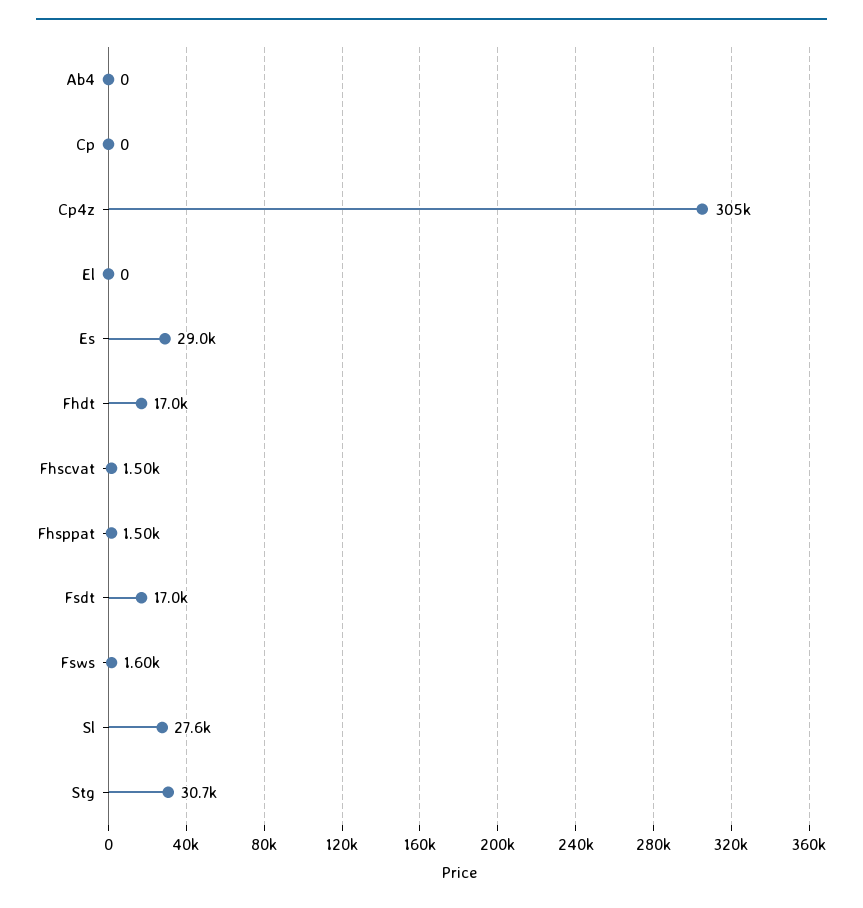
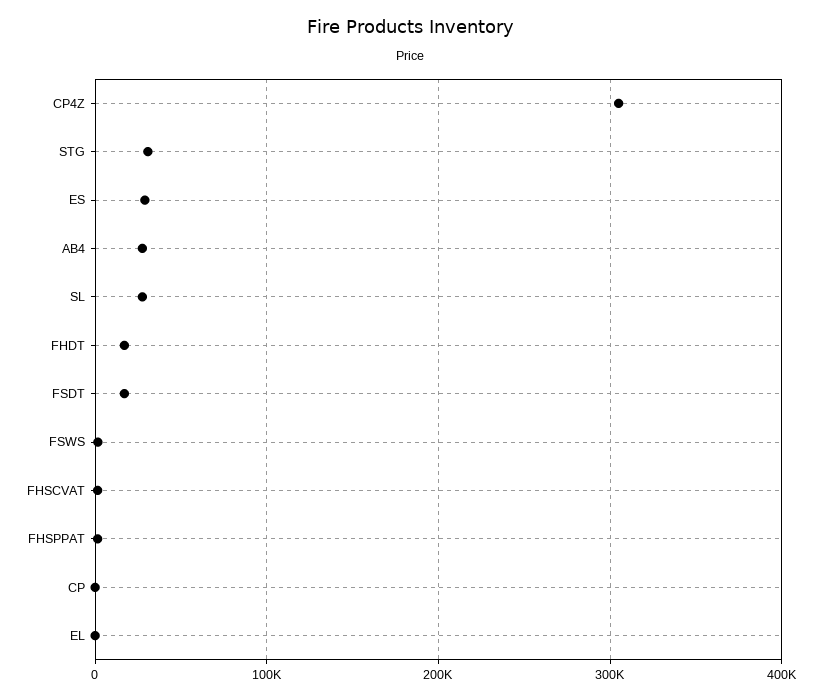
  {
-   "Ab4": 0,
+   "Ab4": 30000,
    "Cp": 0,
    "Cp4z": 305000,
    "El": 0,
    "Es": 29000,
    "Fhdt": 17000,
    "Fhscvat": 1500,
    "Fhsppat": 1500,
    "Fsdt": 17000,
    "Fsws": 1600,
    "Sl": 27600,
    "Stg": 30700
  }

